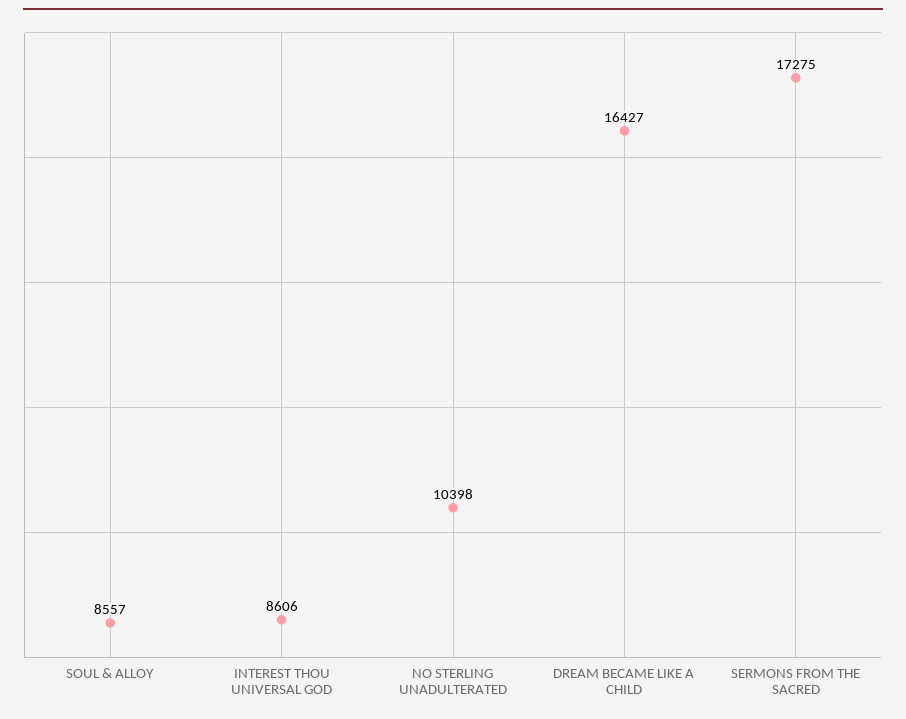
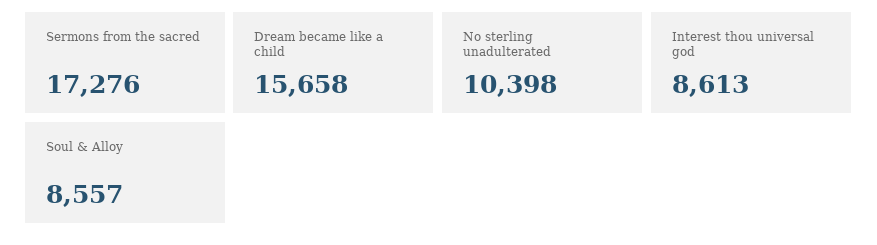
  {
    "SOUL & ALLOY": 8557,
-   "INTEREST THOU UNIVERSAL GOD": 8606,
+   "INTEREST THOU UNIVERSAL GOD": 8613,
    "NO STERLING UNADULTERATED": 10398,
-   "DREAM BECAME LIKE A CHILD": 16427,
+   "DREAM BECAME LIKE A CHILD": 15658,
-   "SERMONS FROM THE SACRED": 17275
+   "SERMONS FROM THE SACRED": 17276
  }

